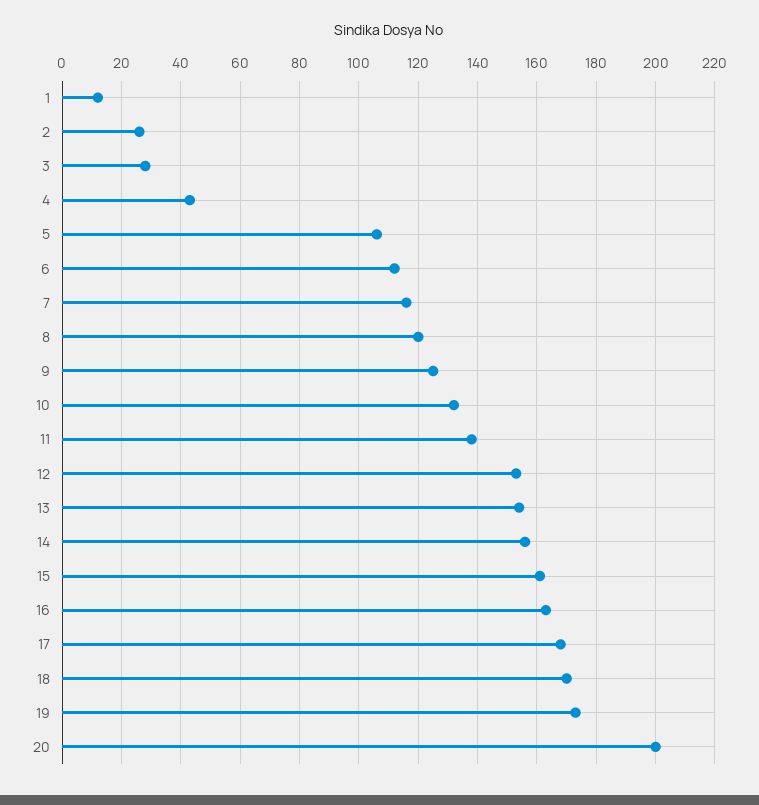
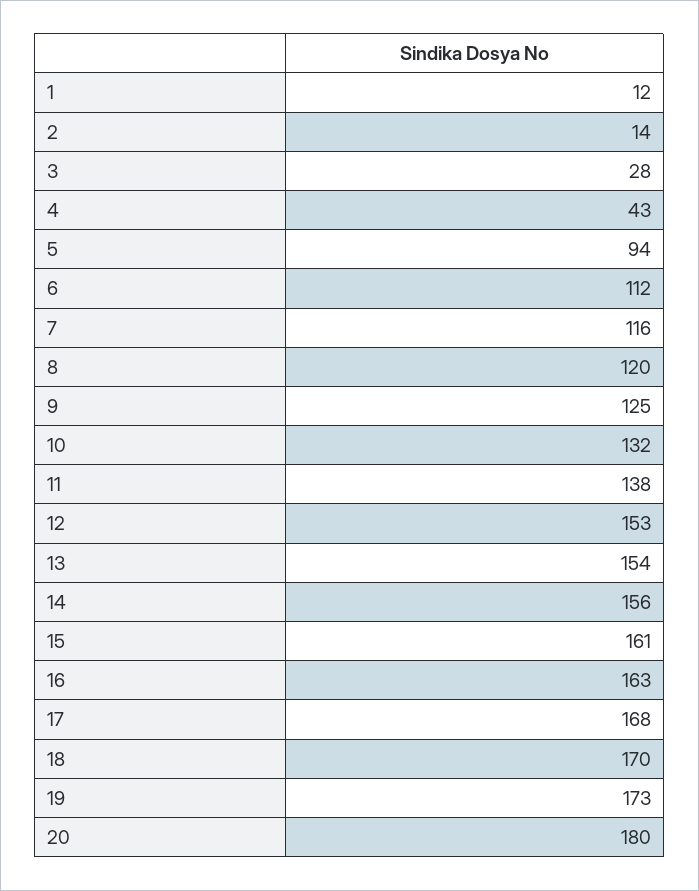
  {
    "1": 12,
-   "2": 25,
+   "2": 14,
    "3": 28,
    "4": 43,
-   "5": 105,
+   "5": 94,
    "6": 112,
    "7": 116,
    "8": 120,
    "9": 125,
    "10": 132,
    "11": 138,
    "12": 153,
    "13": 154,
    "14": 156,
    "15": 161,
    "16": 163,
    "17": 168,
    "18": 170,
    "19": 173,
-   "20": 200
+   "20": 180
  }

